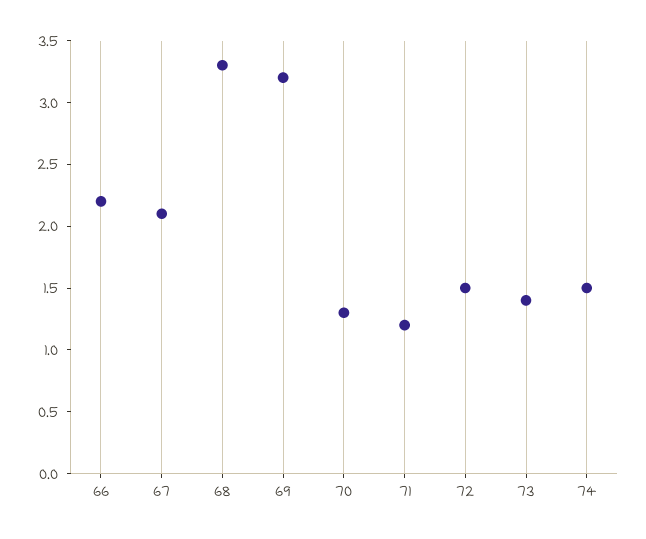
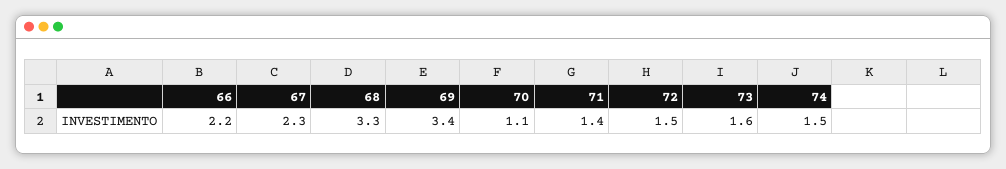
  {
    "66": 2.2,
-   "67": 2.1,
+   "67": 2.3,
    "68": 3.3,
-   "69": 3.2,
+   "69": 3.4,
-   "70": 1.3,
+   "70": 1.1,
-   "71": 1.2,
+   "71": 1.4,
    "72": 1.5,
-   "73": 1.4,
+   "73": 1.6,
    "74": 1.5
  }

